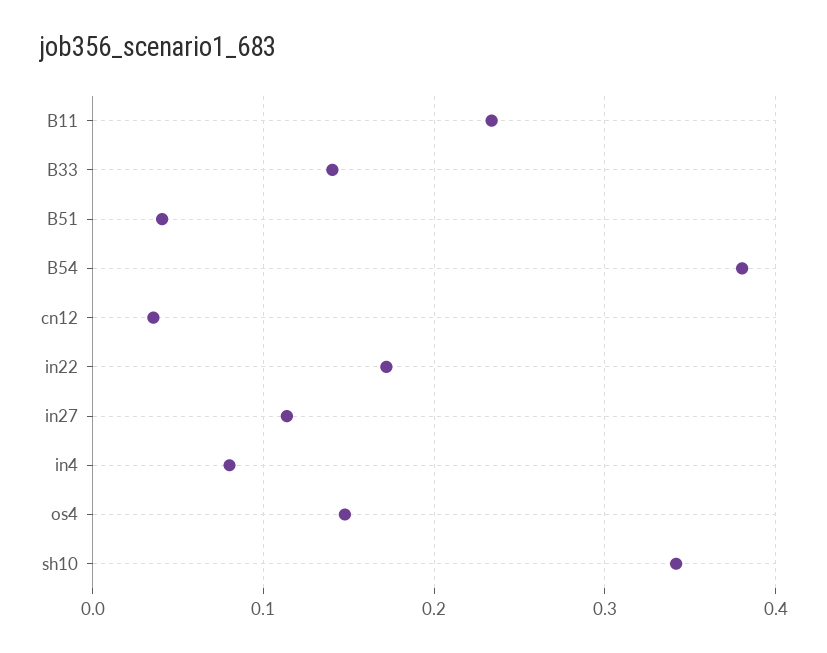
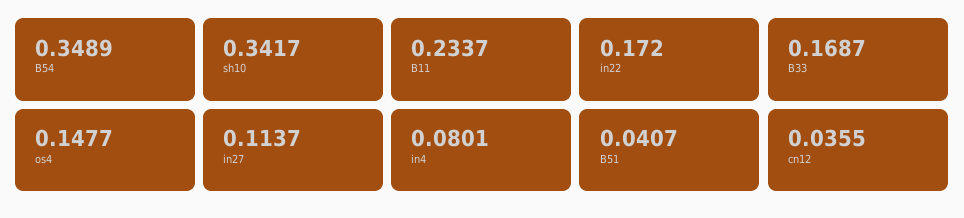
  {
    "B11": 0.2337,
-   "B33": 0.14,
+   "B33": 0.1687,
    "B51": 0.0407,
-   "B54": 0.38,
+   "B54": 0.3489,
    "cn12": 0.0355,
    "in22": 0.172,
    "in27": 0.1137,
    "in4": 0.0801,
    "os4": 0.1477,
    "sh10": 0.3417
  }

